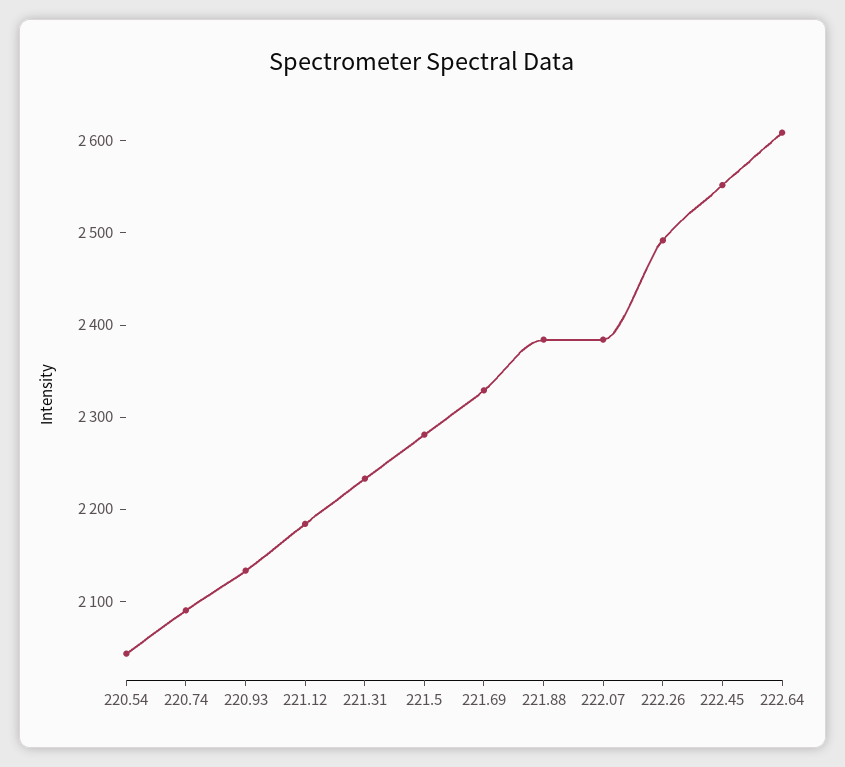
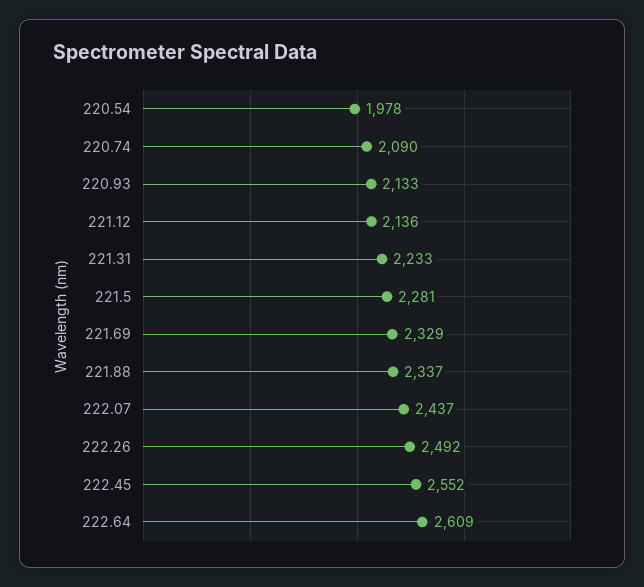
  {
-   "220.54": 2040,
+   "220.54": 1978,
    "220.74": 2090,
    "220.93": 2133,
-   "221.12": 2180,
+   "221.12": 2136,
    "221.31": 2233,
    "221.5": 2281,
    "221.69": 2329,
-   "221.88": 2380,
+   "221.88": 2337,
-   "222.07": 2380,
+   "222.07": 2437,
    "222.26": 2492,
    "222.45": 2552,
    "222.64": 2609
  }

